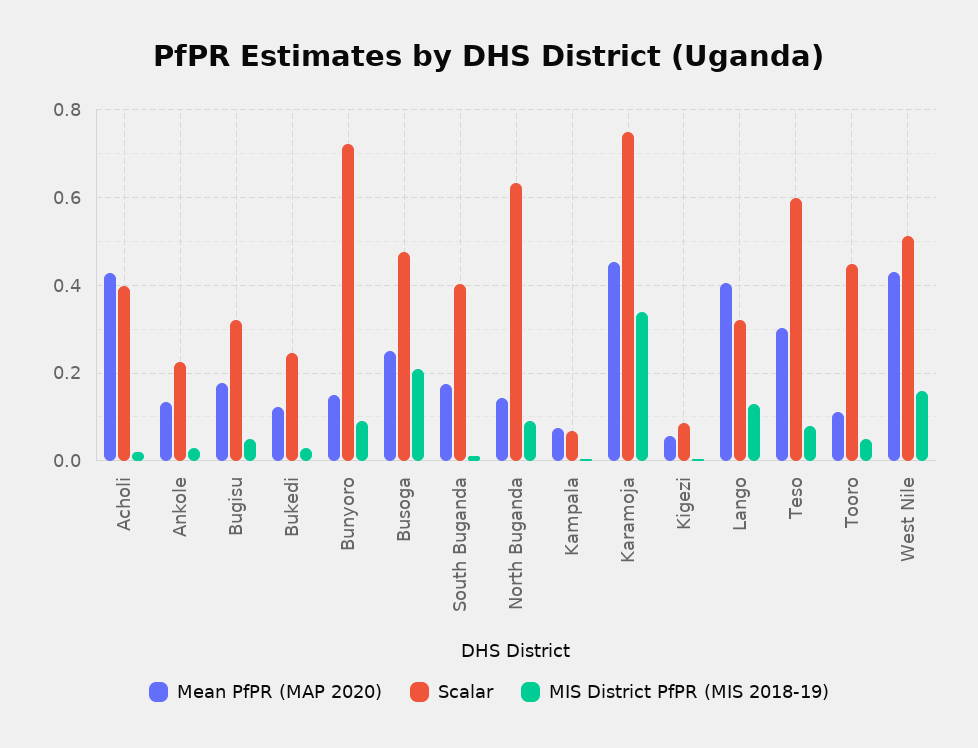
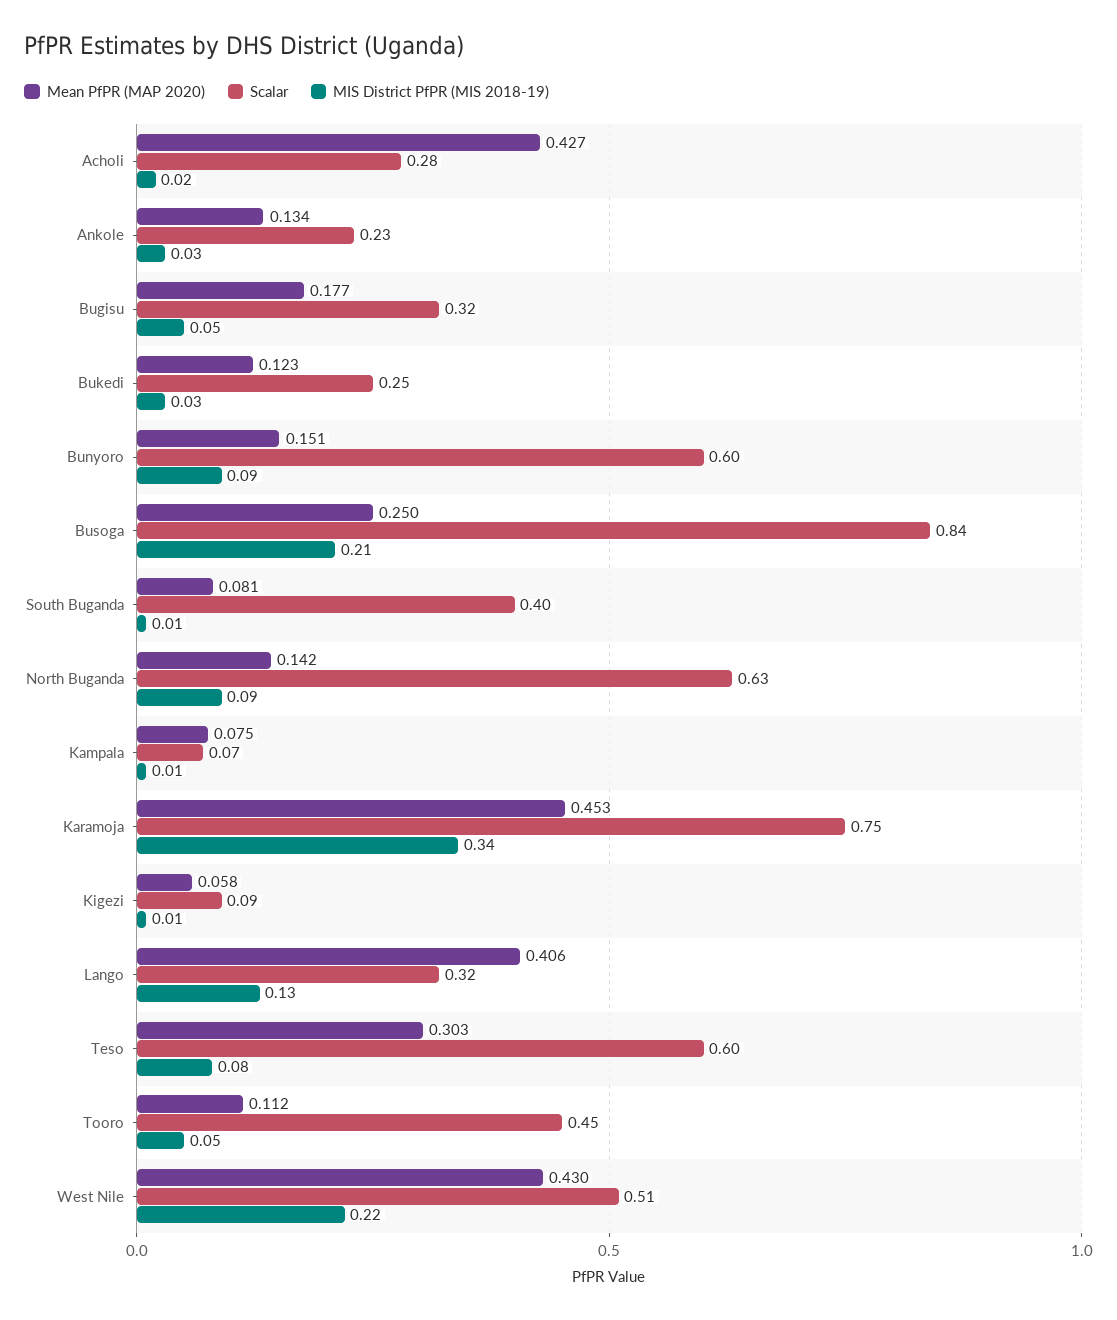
  {
    "Mean PfPR (MAP 2020)": {
      "Acholi": 0.427,
      "Ankole": 0.134,
      "Bugisu": 0.177,
      "Bukedi": 0.123,
      "Bunyoro": 0.151,
      "Busoga": 0.25,
-     "South Buganda": 0.18,
+     "South Buganda": 0.081,
      "North Buganda": 0.142,
      "Kampala": 0.075,
      "Karamoja": 0.453,
      "Kigezi": 0.058,
      "Lango": 0.406,
      "Teso": 0.303,
      "Tooro": 0.112,
      "West Nile": 0.43
    },
    "Scalar": {
-     "Acholi": 0.4,
+     "Acholi": 0.28,
      "Ankole": 0.23,
      "Bugisu": 0.32,
      "Bukedi": 0.25,
-     "Bunyoro": 0.72,
+     "Bunyoro": 0.6,
-     "Busoga": 0.48,
+     "Busoga": 0.84,
      "South Buganda": 0.4,
      "North Buganda": 0.63,
      "Kampala": 0.07,
      "Karamoja": 0.75,
      "Kigezi": 0.09,
      "Lango": 0.32,
      "Teso": 0.6,
      "Tooro": 0.45,
      "West Nile": 0.51
    },
    "MIS District PfPR (MIS 2018-19)": {
      "Acholi": 0.02,
      "Ankole": 0.03,
      "Bugisu": 0.05,
      "Bukedi": 0.03,
      "Bunyoro": 0.09,
      "Busoga": 0.21,
      "South Buganda": 0.01,
      "North Buganda": 0.09,
      "Kampala": 0.01,
      "Karamoja": 0.34,
      "Kigezi": 0.01,
      "Lango": 0.13,
      "Teso": 0.08,
      "Tooro": 0.05,
-     "West Nile": 0.16
+     "West Nile": 0.22
    }
  }

